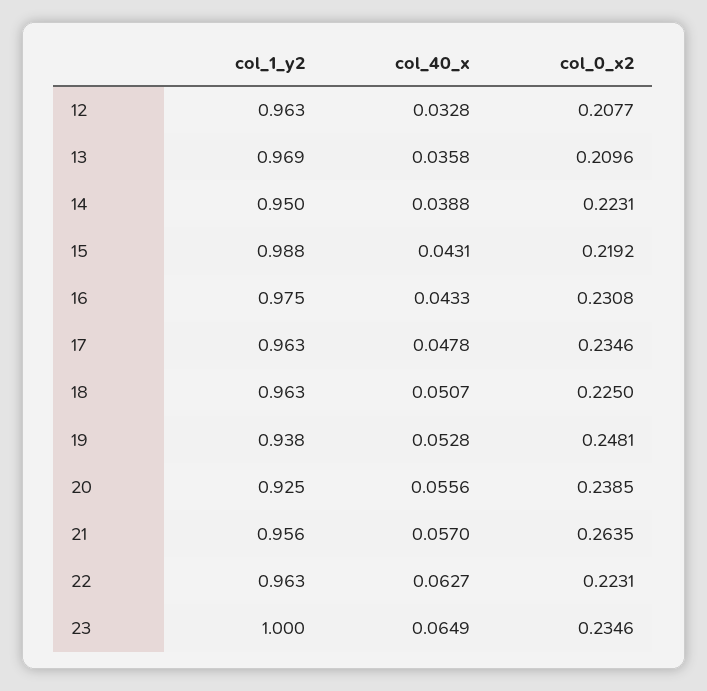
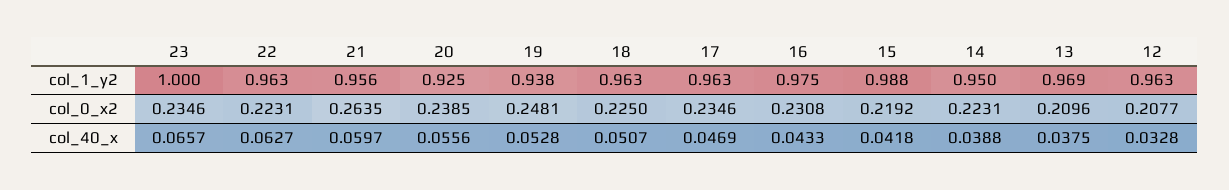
  {
    "col_1_y2": {
      "12": 0.963,
      "13": 0.969,
      "14": 0.95,
      "15": 0.988,
      "16": 0.975,
      "17": 0.963,
      "18": 0.963,
      "19": 0.938,
      "20": 0.925,
      "21": 0.956,
      "22": 0.963,
      "23": 1
    },
    "col_40_x": {
      "12": 0.0328,
-     "13": 0.0358,
+     "13": 0.0375,
      "14": 0.0388,
-     "15": 0.0431,
+     "15": 0.0418,
      "16": 0.0433,
-     "17": 0.0478,
+     "17": 0.0469,
      "18": 0.0507,
      "19": 0.0528,
      "20": 0.0556,
-     "21": 0.057,
+     "21": 0.0597,
      "22": 0.0627,
-     "23": 0.0649
+     "23": 0.0657
    },
    "col_0_x2": {
      "12": 0.2077,
      "13": 0.2096,
      "14": 0.2231,
      "15": 0.2192,
      "16": 0.2308,
      "17": 0.2346,
      "18": 0.225,
      "19": 0.2481,
      "20": 0.2385,
      "21": 0.2635,
      "22": 0.2231,
      "23": 0.2346
    }
  }

